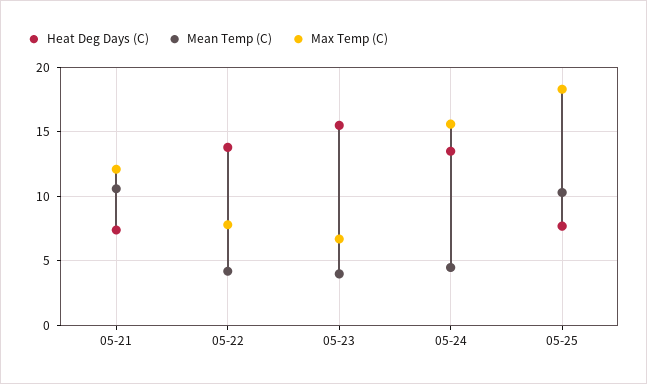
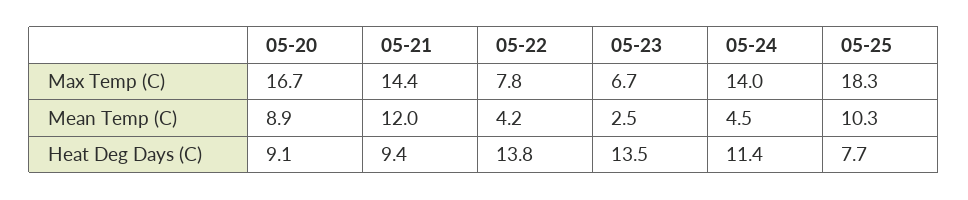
  {
    "Heat Deg Days (C)": {
-     "05-21": 7.5,
+     "05-21": 9.4,
      "05-22": 13.8,
-     "05-23": 15.5,
+     "05-23": 13.5,
-     "05-24": 13.5,
+     "05-24": 11.4,
-     "05-25": 7.7
+     "05-25": 7.7,
+     "05-20": 9.1
    },
    "Mean Temp (C)": {
-     "05-21": 10.5,
+     "05-21": 12,
      "05-22": 4.2,
-     "05-23": 4,
+     "05-23": 2.5,
      "05-24": 4.5,
-     "05-25": 10.3
+     "05-25": 10.3,
+     "05-20": 8.9
    },
    "Max Temp (C)": {
-     "05-21": 12,
+     "05-21": 14.4,
      "05-22": 7.8,
      "05-23": 6.7,
-     "05-24": 15.5,
+     "05-24": 14,
-     "05-25": 18.3
+     "05-25": 18.3,
+     "05-20": 16.7
    }
  }

